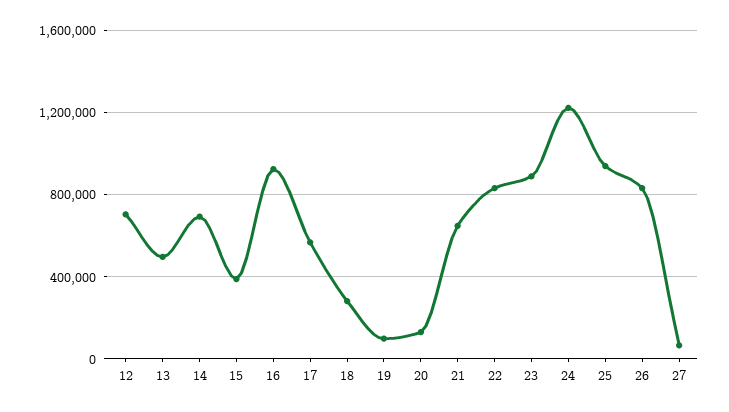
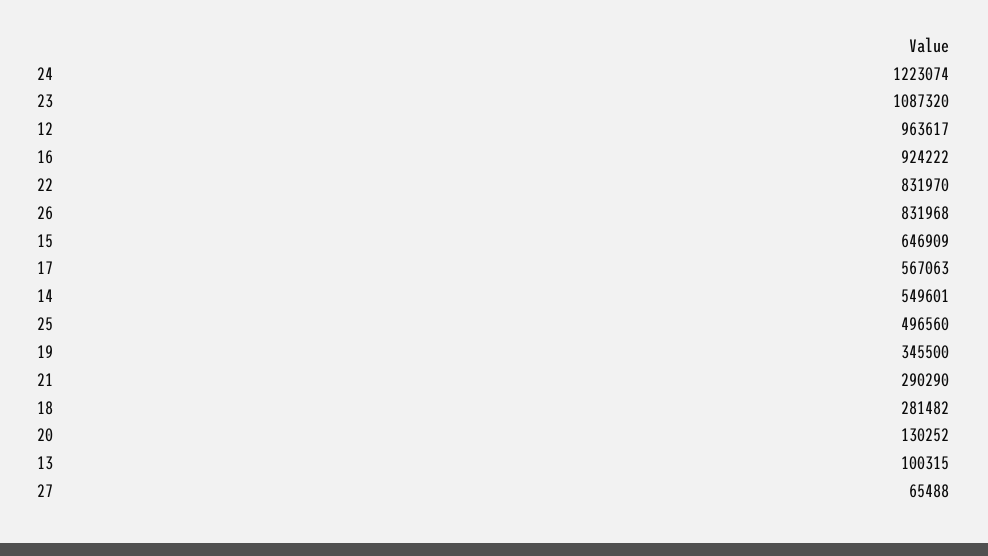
  {
-   "12": 700000,
+   "12": 963617,
-   "13": 500000,
+   "13": 100315,
-   "14": 700000,
+   "14": 549601,
-   "15": 400000,
+   "15": 646909,
    "16": 924222,
    "17": 567063,
    "18": 281482,
-   "19": 100000,
+   "19": 345500,
    "20": 130252,
-   "21": 650000,
+   "21": 290290,
    "22": 831970,
-   "23": 900000,
+   "23": 1087320,
    "24": 1223074,
-   "25": 950000,
+   "25": 496560,
    "26": 831968,
    "27": 65488
  }

